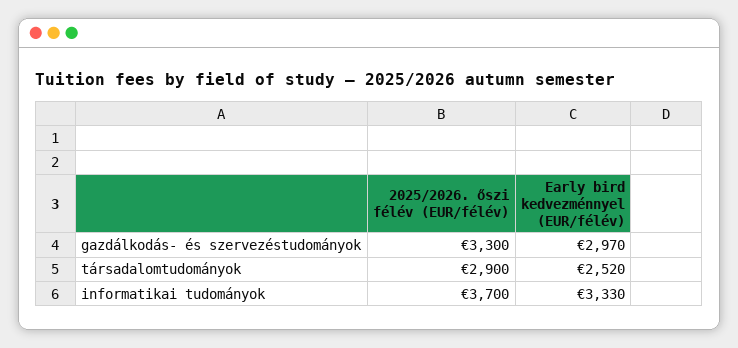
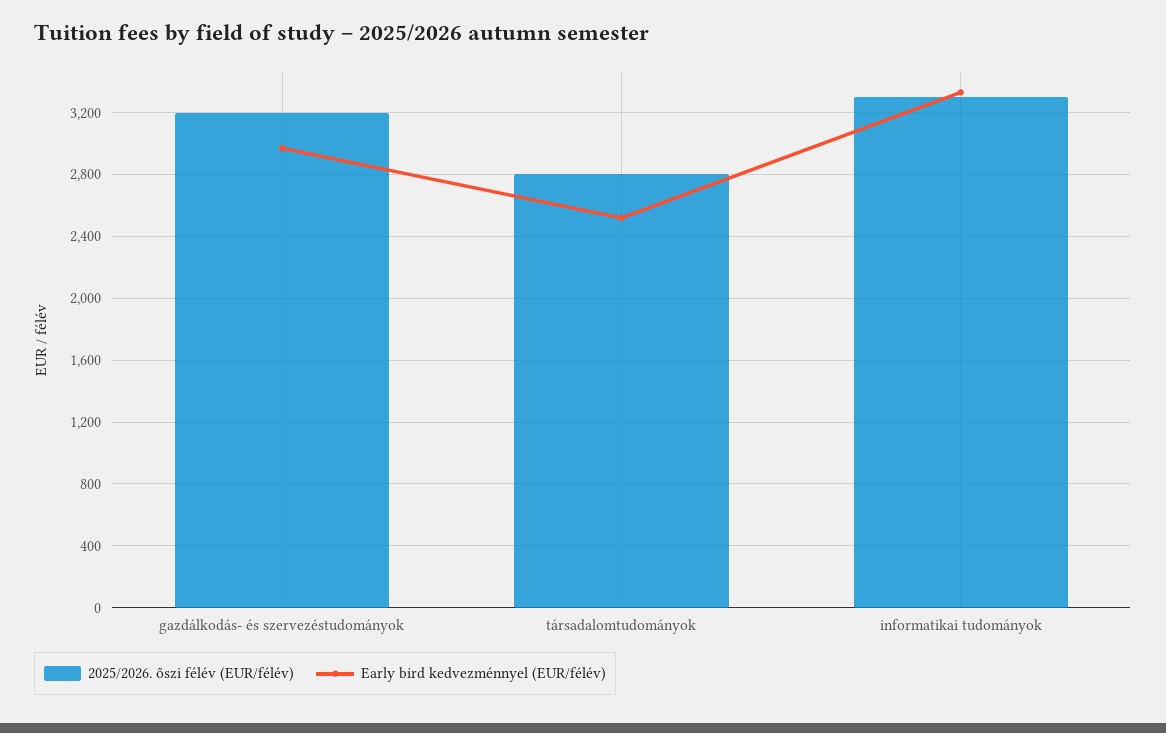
  {
    "2025/2026. őszi félév (EUR/félév)": {
-     "gazdálkodás- és szervezéstudományok": 3300,
+     "gazdálkodás- és szervezéstudományok": 3200,
-     "társadalomtudományok": 2900,
+     "társadalomtudományok": 2800,
-     "informatikai tudományok": 3700
+     "informatikai tudományok": 3300
    },
    "Early bird kedvezménnyel (EUR/félév)": {
      "gazdálkodás- és szervezéstudományok": 2970,
      "társadalomtudományok": 2520,
      "informatikai tudományok": 3330
    }
  }

